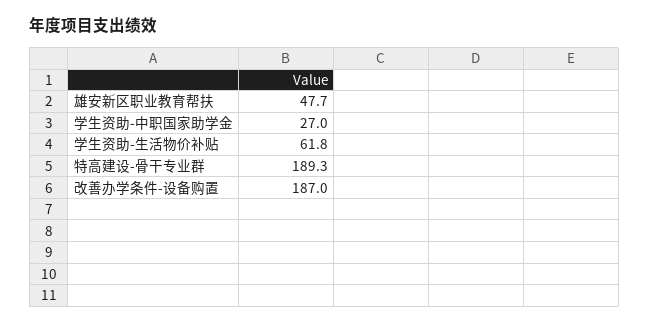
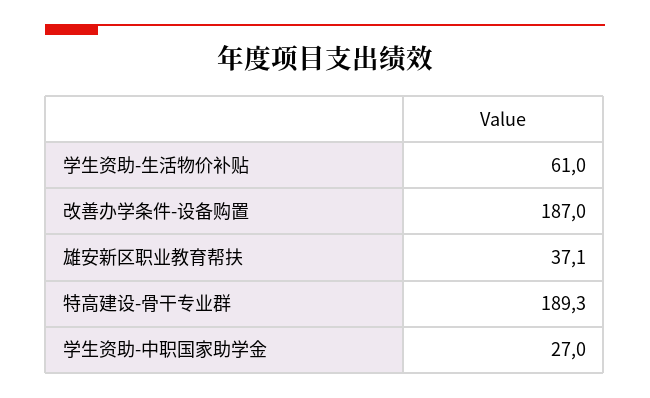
  {
-   "雄安新区职业教育帮扶": 47.7,
+   "雄安新区职业教育帮扶": 37.1,
    "学生资助-中职国家助学金": 27,
-   "学生资助-生活物价补贴": 61.8,
+   "学生资助-生活物价补贴": 61,
    "特高建设-骨干专业群": 189.3,
    "改善办学条件-设备购置": 187
  }

